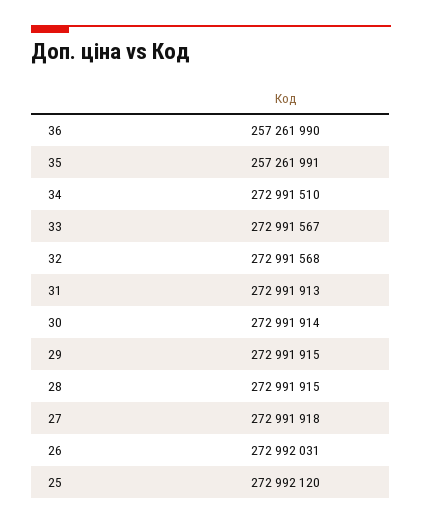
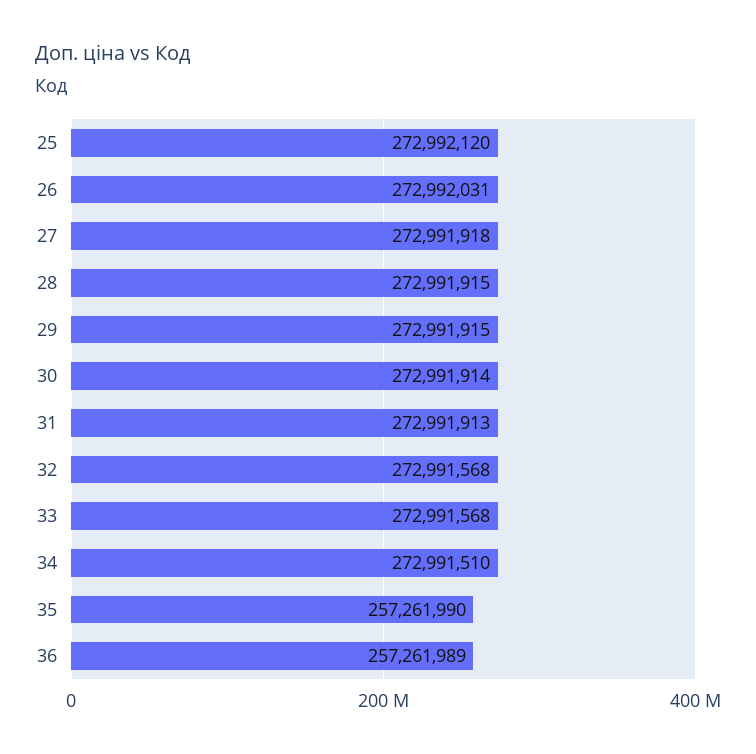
  {
-   "36": 257261990,
+   "36": 257261989,
-   "35": 257261991,
+   "35": 257261990,
    "34": 272991510,
-   "33": 272991567,
+   "33": 272991568,
    "32": 272991568,
    "31": 272991913,
    "30": 272991914,
    "29": 272991915,
    "28": 272991915,
    "27": 272991918,
    "26": 272992031,
    "25": 272992120
  }

